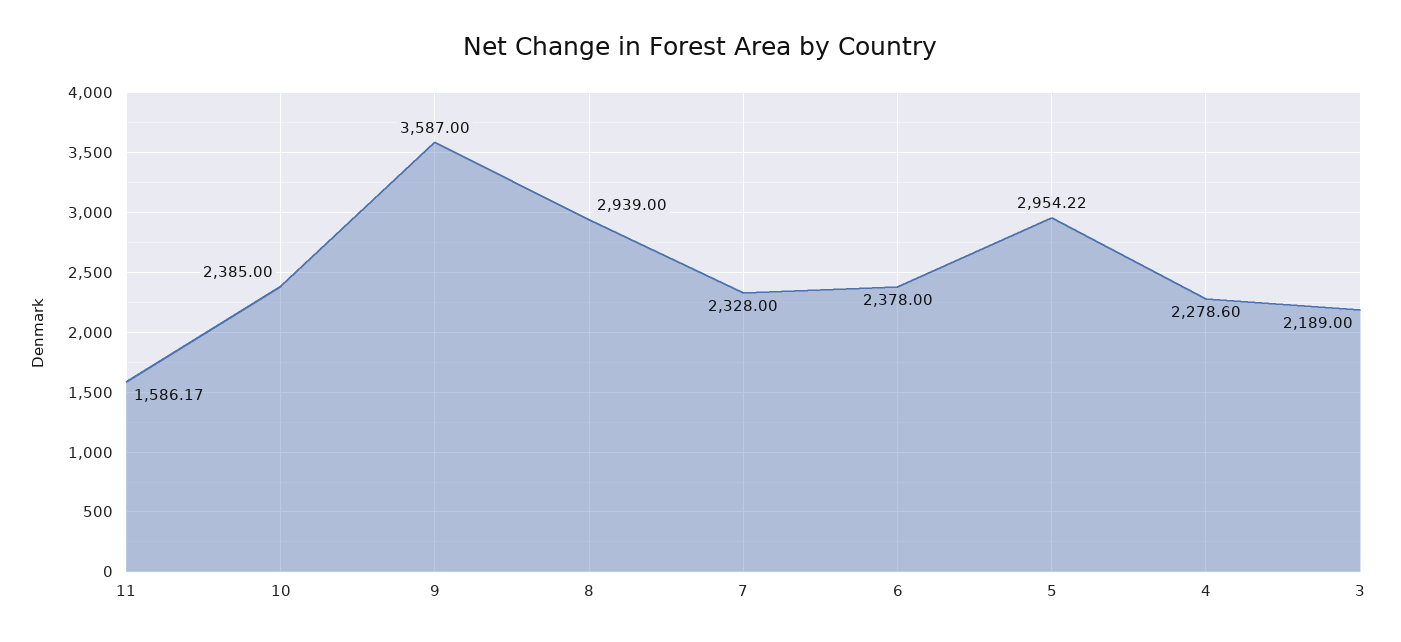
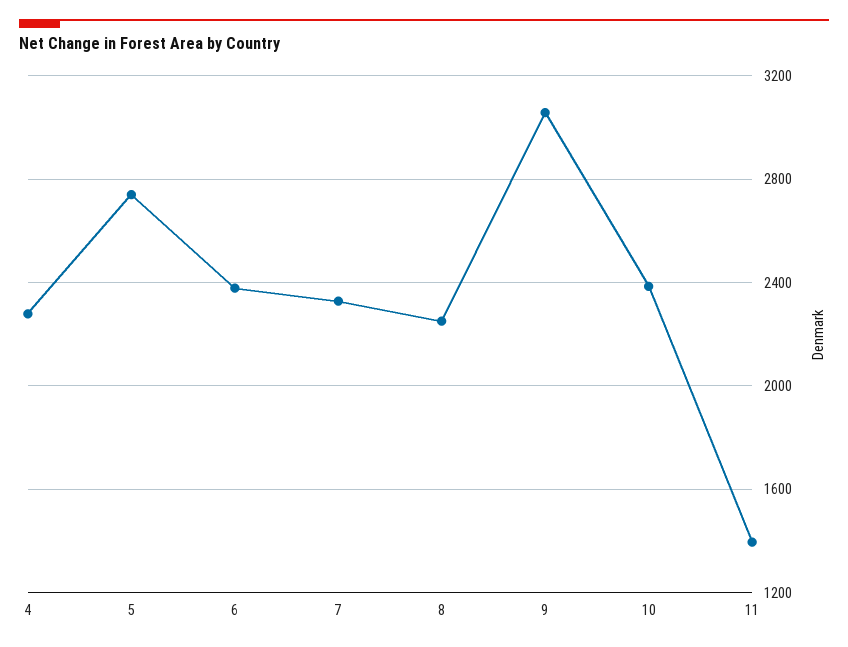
  {
-   "11": 1586.17,
+   "11": 1400,
    "10": 2385,
-   "9": 3587,
+   "9": 3050,
-   "8": 2939,
+   "8": 2250,
    "7": 2328,
    "6": 2378,
-   "5": 2954.22,
+   "5": 2750,
-   "4": 2278.6,
+   "4": 2278.6
-   "3": 2189
  }

